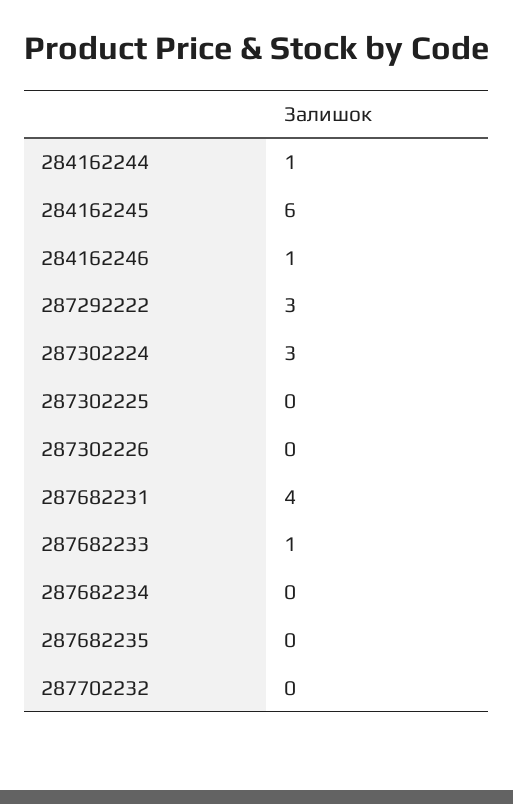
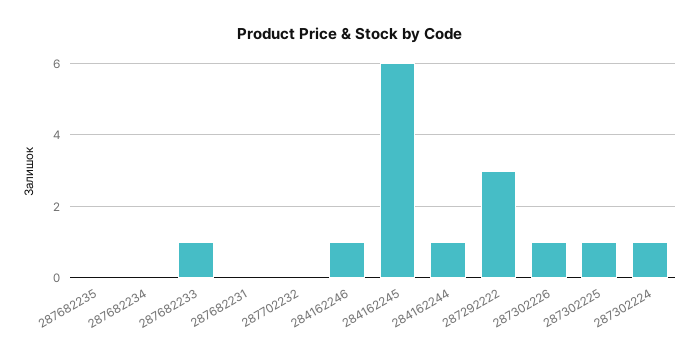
  {
    "284162244": 1,
    "284162245": 6,
    "284162246": 1,
    "287292222": 3,
-   "287302224": 3,
+   "287302224": 1,
-   "287302225": 0,
+   "287302225": 1,
-   "287302226": 0,
+   "287302226": 1,
-   "287682231": 4,
+   "287682231": 0,
    "287682233": 1,
    "287682234": 0,
    "287682235": 0,
    "287702232": 0
  }

